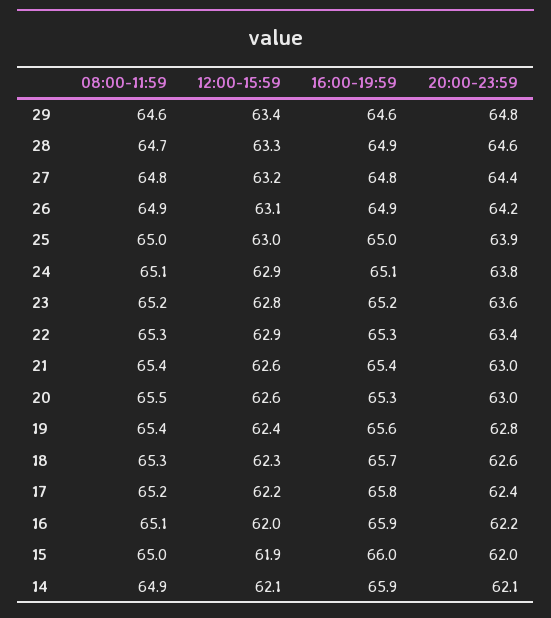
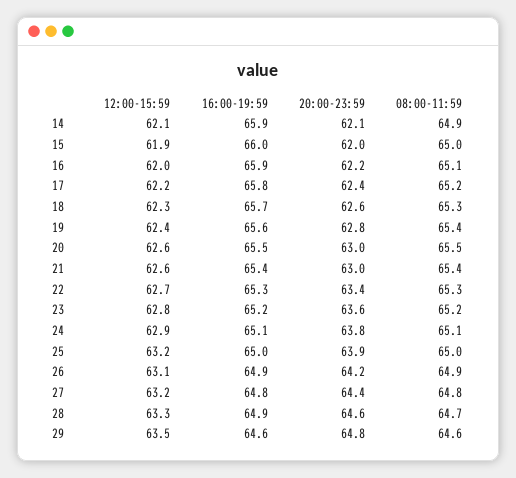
  {
    "08:00-11:59": {
      "29": 64.6,
      "28": 64.7,
      "27": 64.8,
      "26": 64.9,
      "25": 65,
      "24": 65.1,
      "23": 65.2,
      "22": 65.3,
      "21": 65.4,
      "20": 65.5,
      "19": 65.4,
      "18": 65.3,
      "17": 65.2,
      "16": 65.1,
      "15": 65,
      "14": 64.9
    },
    "12:00-15:59": {
-     "29": 63.4,
+     "29": 63.5,
      "28": 63.3,
      "27": 63.2,
      "26": 63.1,
-     "25": 63,
+     "25": 63.2,
      "24": 62.9,
      "23": 62.8,
-     "22": 62.9,
+     "22": 62.7,
      "21": 62.6,
      "20": 62.6,
      "19": 62.4,
      "18": 62.3,
      "17": 62.2,
      "16": 62,
      "15": 61.9,
      "14": 62.1
    },
    "16:00-19:59": {
      "29": 64.6,
      "28": 64.9,
      "27": 64.8,
      "26": 64.9,
      "25": 65,
      "24": 65.1,
      "23": 65.2,
      "22": 65.3,
      "21": 65.4,
-     "20": 65.3,
+     "20": 65.5,
      "19": 65.6,
      "18": 65.7,
      "17": 65.8,
      "16": 65.9,
      "15": 66,
      "14": 65.9
    },
    "20:00-23:59": {
      "29": 64.8,
      "28": 64.6,
      "27": 64.4,
      "26": 64.2,
      "25": 63.9,
      "24": 63.8,
      "23": 63.6,
      "22": 63.4,
      "21": 63,
      "20": 63,
      "19": 62.8,
      "18": 62.6,
      "17": 62.4,
      "16": 62.2,
      "15": 62,
      "14": 62.1
    }
  }

